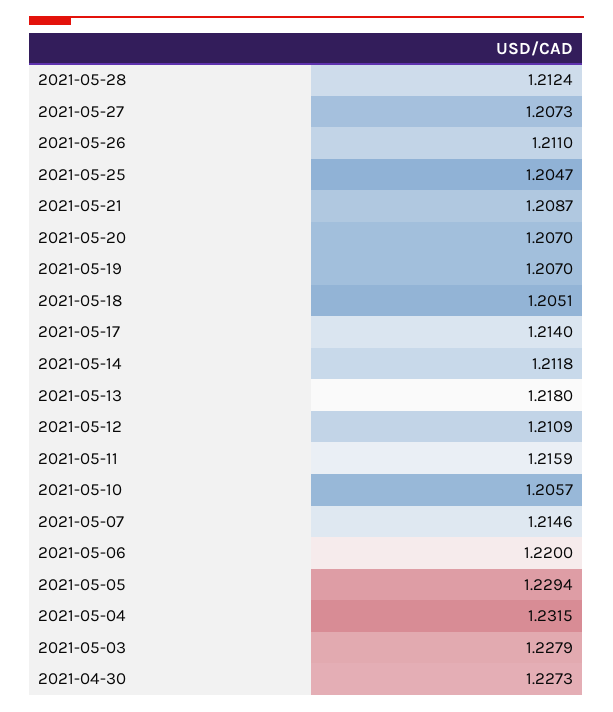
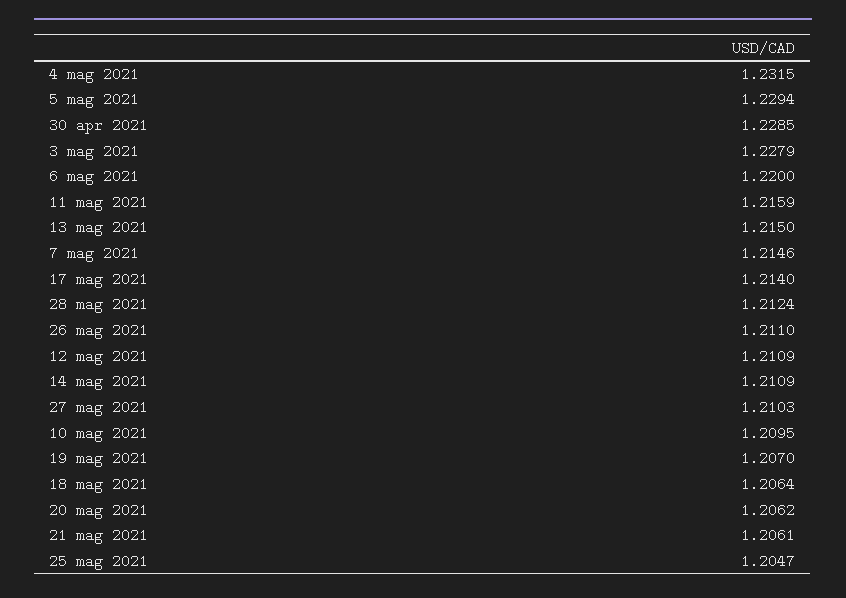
  {
    "2021-05-28": 1.2124,
-   "2021-05-27": 1.2073,
+   "2021-05-27": 1.2103,
    "2021-05-26": 1.211,
    "2021-05-25": 1.2047,
-   "2021-05-21": 1.2087,
+   "2021-05-21": 1.2061,
-   "2021-05-20": 1.207,
+   "2021-05-20": 1.2062,
    "2021-05-19": 1.207,
-   "2021-05-18": 1.2051,
+   "2021-05-18": 1.2064,
    "2021-05-17": 1.214,
-   "2021-05-14": 1.2118,
+   "2021-05-14": 1.2109,
-   "2021-05-13": 1.218,
+   "2021-05-13": 1.215,
    "2021-05-12": 1.2109,
    "2021-05-11": 1.2159,
-   "2021-05-10": 1.2057,
+   "2021-05-10": 1.2095,
    "2021-05-07": 1.2146,
    "2021-05-06": 1.22,
    "2021-05-05": 1.2294,
    "2021-05-04": 1.2315,
    "2021-05-03": 1.2279,
-   "2021-04-30": 1.2273
+   "2021-04-30": 1.2285
  }

